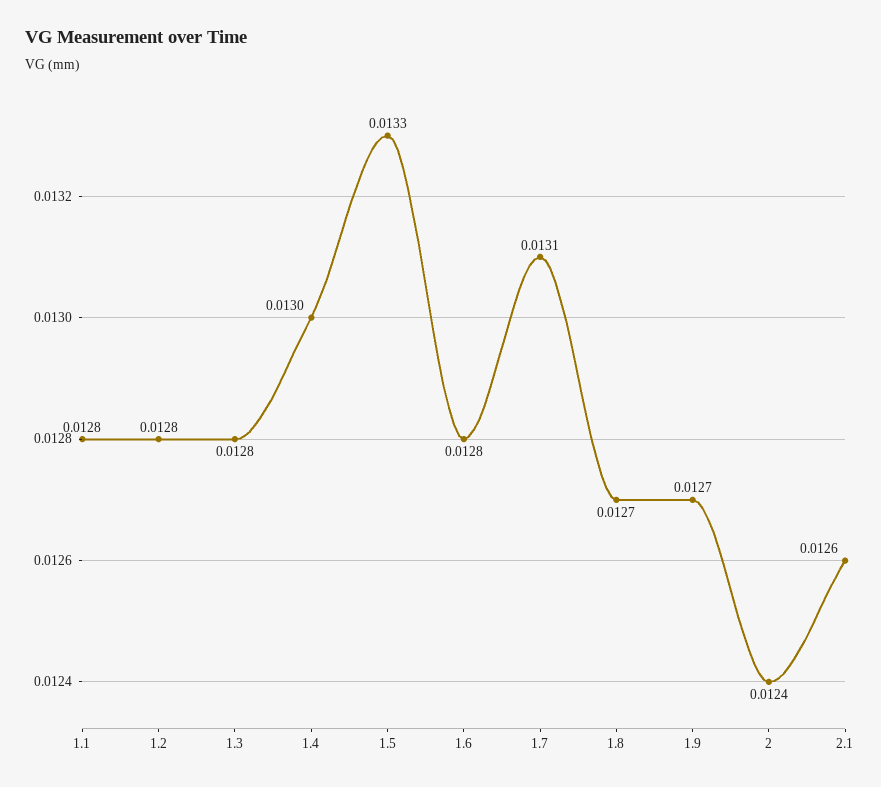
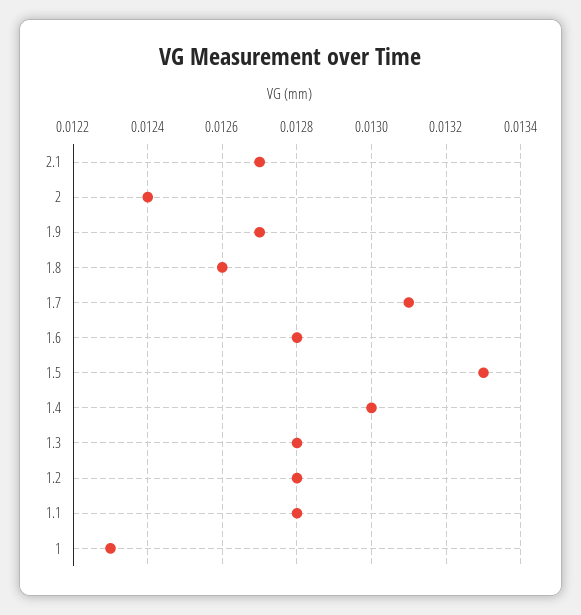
  {
    "1.1": 0.0128,
    "1.2": 0.0128,
    "1.3": 0.0128,
    "1.4": 0.013,
    "1.5": 0.0133,
    "1.6": 0.0128,
    "1.7": 0.0131,
-   "1.8": 0.0127,
+   "1.8": 0.0126,
    "1.9": 0.0127,
    "2": 0.0124,
-   "2.1": 0.0126
+   "2.1": 0.0127,
+   "1": 0.0123
  }

